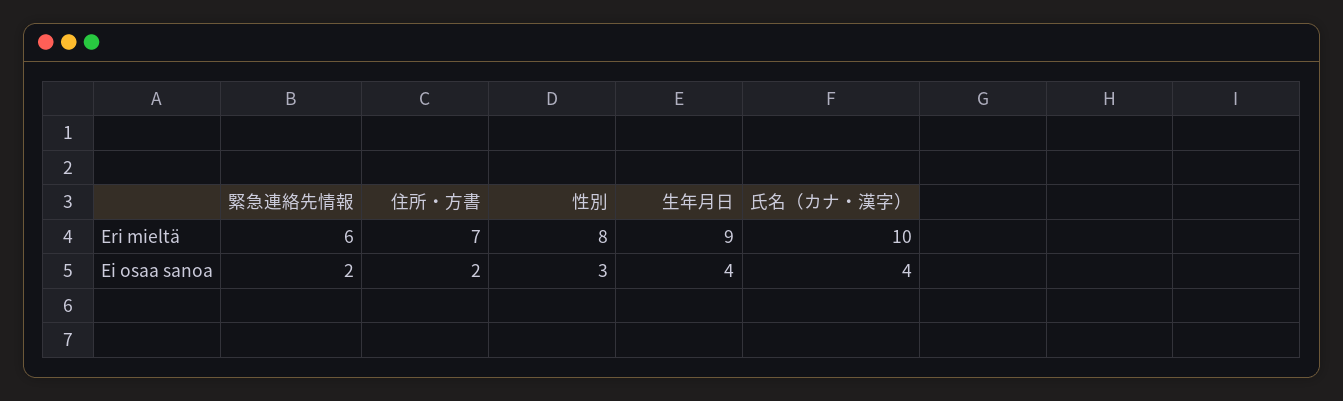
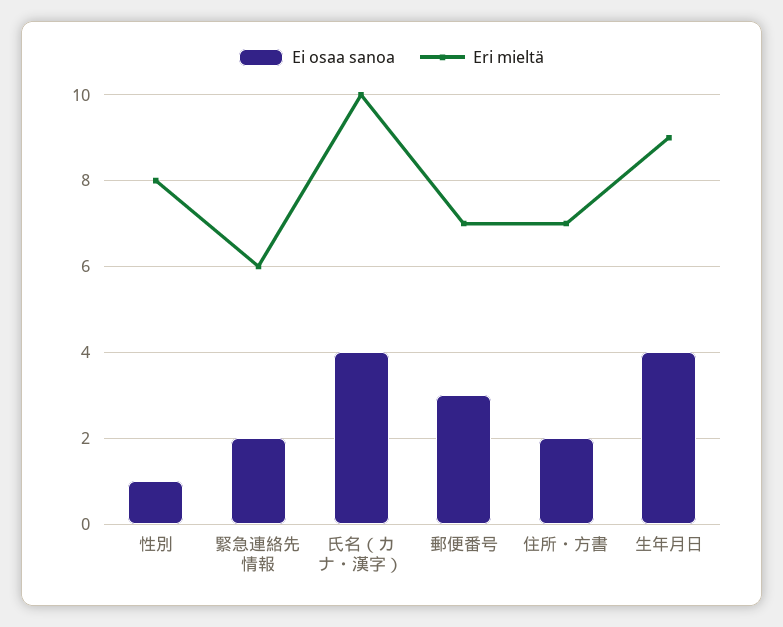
  {
    "Eri mieltä": {
      "緊急連絡先情報": 6,
      "住所・方書": 7,
      "性別": 8,
      "生年月日": 9,
-     "氏名（カナ・漢字）": 10
+     "氏名（カナ・漢字）": 10,
+     "郵便番号": 7
    },
    "Ei osaa sanoa": {
      "緊急連絡先情報": 2,
      "住所・方書": 2,
-     "性別": 3,
+     "性別": 1,
      "生年月日": 4,
-     "氏名（カナ・漢字）": 4
+     "氏名（カナ・漢字）": 4,
+     "郵便番号": 3
    }
  }

